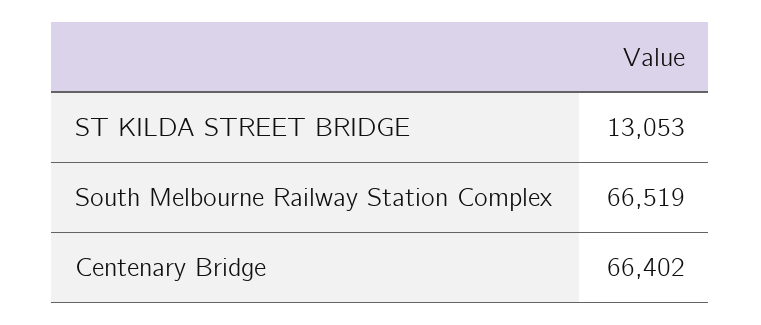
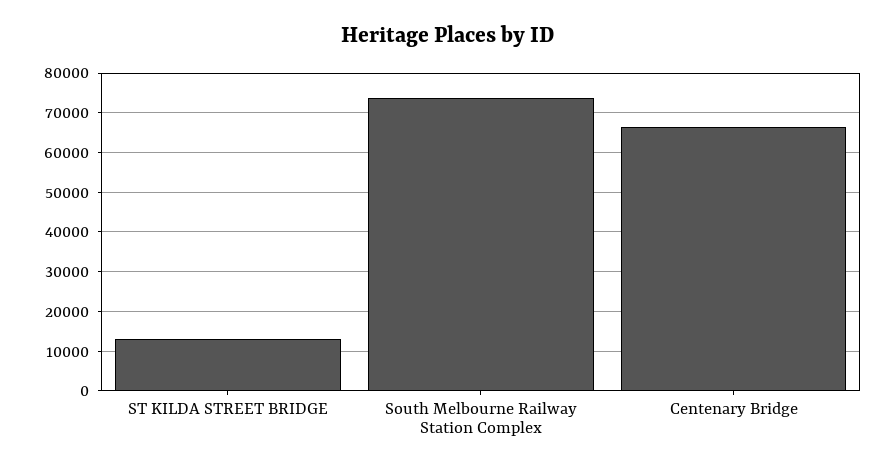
  {
    "ST KILDA STREET BRIDGE": 13053,
-   "South Melbourne Railway Station Complex": 66519,
+   "South Melbourne Railway Station Complex": 74000,
    "Centenary Bridge": 66402
  }

